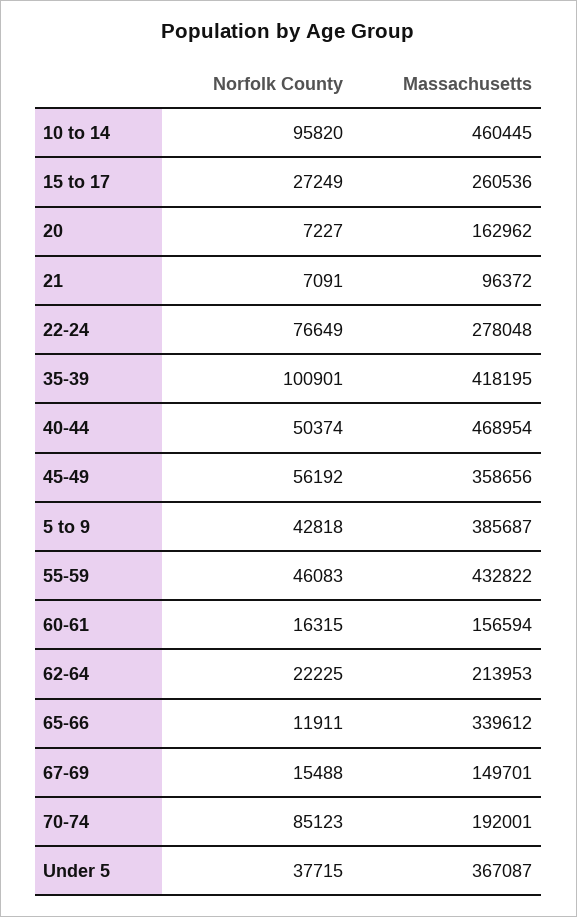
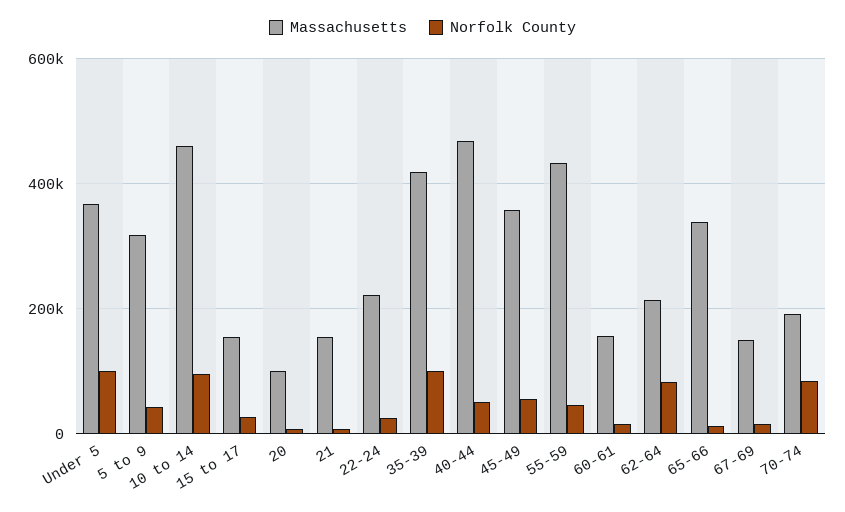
  {
    "Norfolk County": {
      "10 to 14": 95820,
      "15 to 17": 27249,
      "20": 7227,
      "21": 7091,
-     "22-24": 76649,
+     "22-24": 20000,
      "35-39": 100901,
      "40-44": 50374,
      "45-49": 56192,
      "5 to 9": 42818,
      "55-59": 46083,
      "60-61": 16315,
-     "62-64": 22225,
+     "62-64": 80000,
      "65-66": 11911,
      "67-69": 15488,
      "70-74": 85123,
-     "Under 5": 37715
+     "Under 5": 100000
    },
    "Massachusetts": {
      "10 to 14": 460445,
-     "15 to 17": 260536,
+     "15 to 17": 160000,
-     "20": 162962,
+     "20": 100000,
-     "21": 96372,
+     "21": 160000,
-     "22-24": 278048,
+     "22-24": 220000,
      "35-39": 418195,
      "40-44": 468954,
      "45-49": 358656,
-     "5 to 9": 385687,
+     "5 to 9": 320000,
      "55-59": 432822,
      "60-61": 156594,
      "62-64": 213953,
      "65-66": 339612,
      "67-69": 149701,
      "70-74": 192001,
      "Under 5": 367087
    }
  }

